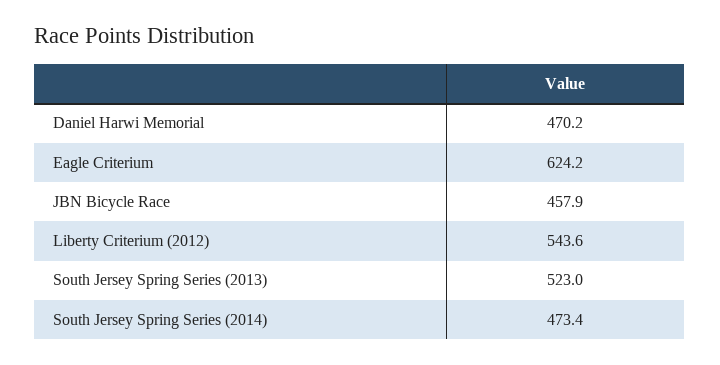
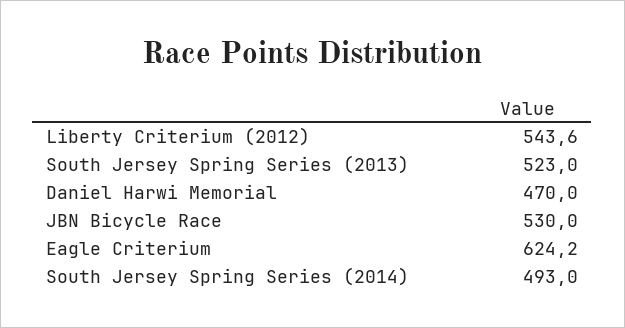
  {
-   "Daniel Harwi Memorial": 470.2,
+   "Daniel Harwi Memorial": 470,
    "Eagle Criterium": 624.2,
-   "JBN Bicycle Race": 457.9,
+   "JBN Bicycle Race": 530,
    "Liberty Criterium (2012)": 543.6,
    "South Jersey Spring Series (2013)": 523,
-   "South Jersey Spring Series (2014)": 473.4
+   "South Jersey Spring Series (2014)": 493
  }

